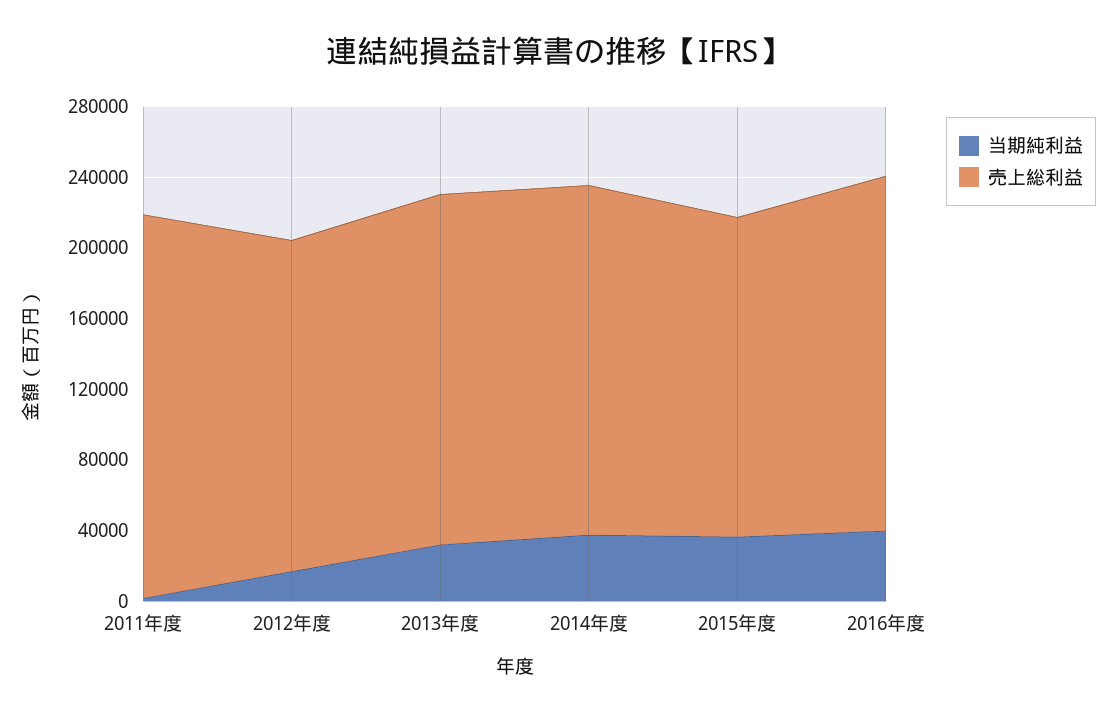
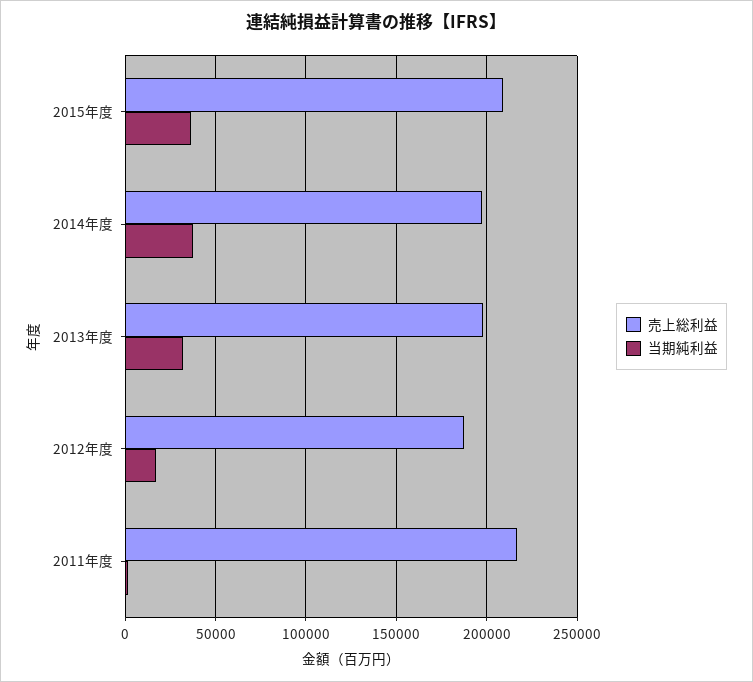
  {
    "当期純利益": {
      "2011年度": 0,
      "2012年度": 15000,
      "2013年度": 30000,
      "2014年度": 40000,
-     "2015年度": 35000,
+     "2015年度": 35000
-     "2016年度": 40000
    },
    "売上総利益": {
      "2011年度": 215000,
      "2012年度": 185000,
      "2013年度": 200000,
      "2014年度": 200000,
-     "2015年度": 180000,
+     "2015年度": 210000
-     "2016年度": 200000
    }
  }

